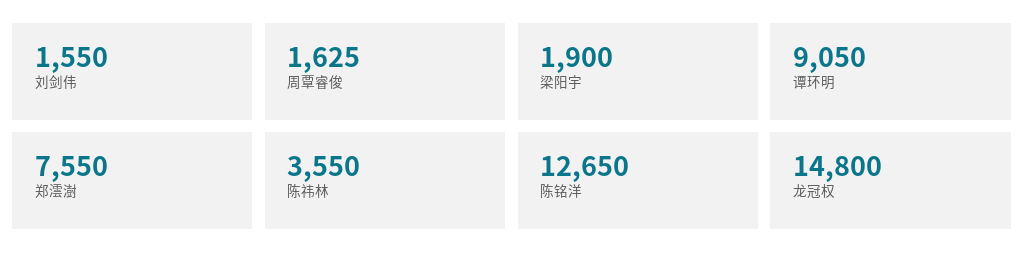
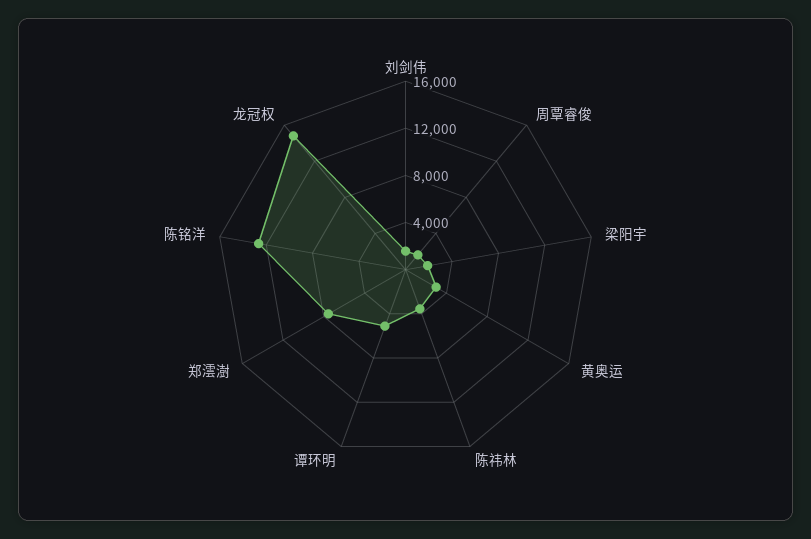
  {
    "刘剑伟": 1550,
    "周覃睿俊": 1625,
    "梁阳宇": 1900,
-   "谭环明": 9050,
+   "谭环明": 5000,
    "郑澐澍": 7550,
    "陈祎林": 3550,
    "陈铭洋": 12650,
-   "龙冠权": 14800
+   "龙冠权": 14800,
+   "黄奥运": 3000
  }

